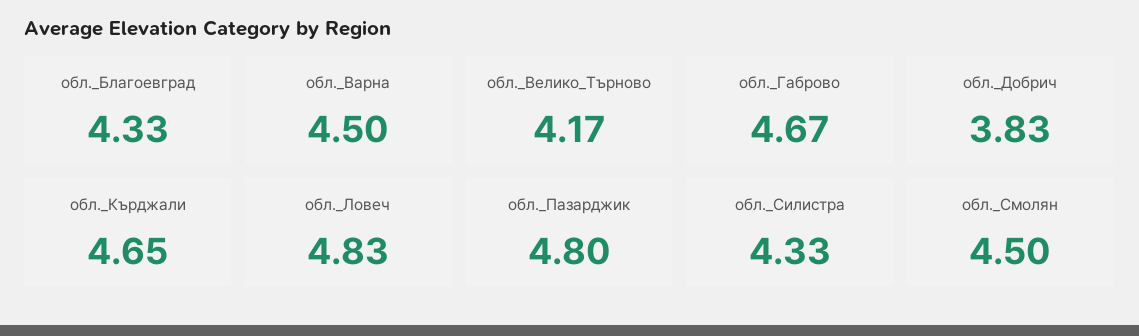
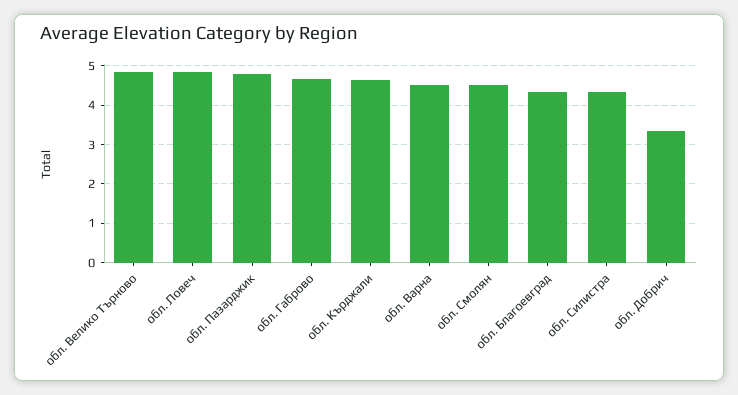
  {
    "обл._Благоевград": 4.33,
    "обл._Варна": 4.5,
-   "обл._Велико_Търново": 4.17,
+   "обл._Велико_Търново": 4.8,
    "обл._Габрово": 4.67,
-   "обл._Добрич": 3.83,
+   "обл._Добрич": 3.4,
    "обл._Кърджали": 4.65,
    "обл._Ловеч": 4.83,
    "обл._Пазарджик": 4.8,
    "обл._Силистра": 4.33,
    "обл._Смолян": 4.5
  }

